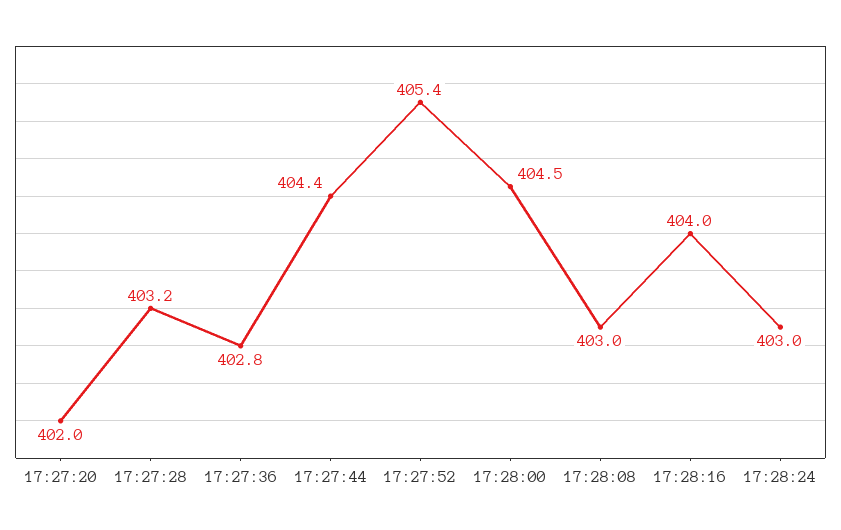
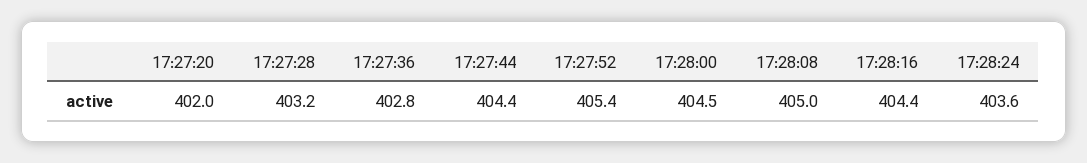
  {
    "17:27:20": 402,
    "17:27:28": 403.2,
    "17:27:36": 402.8,
    "17:27:44": 404.4,
    "17:27:52": 405.4,
    "17:28:00": 404.5,
-   "17:28:08": 403,
+   "17:28:08": 405,
-   "17:28:16": 404,
+   "17:28:16": 404.4,
-   "17:28:24": 403
+   "17:28:24": 403.6
  }

